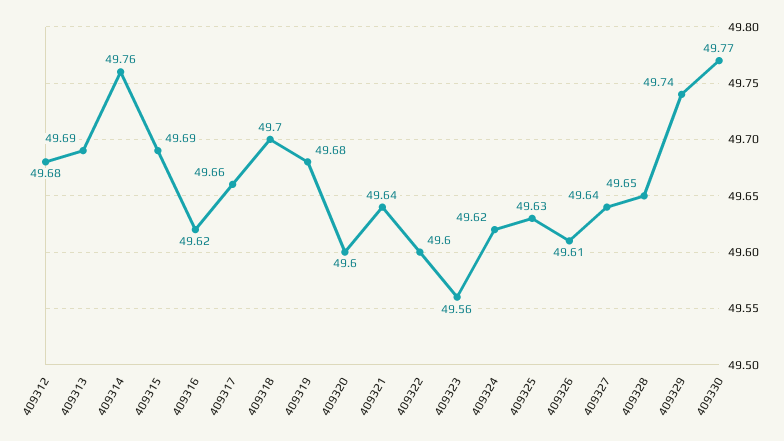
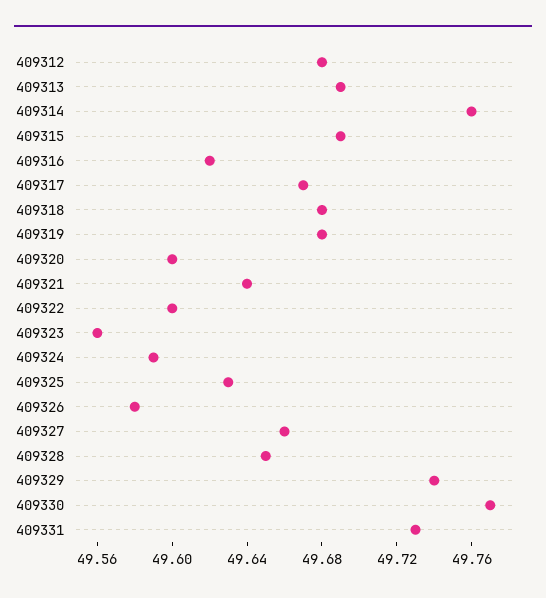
  {
    "409312": 49.68,
    "409313": 49.69,
    "409314": 49.76,
    "409315": 49.69,
    "409316": 49.62,
-   "409317": 49.66,
+   "409317": 49.67,
-   "409318": 49.7,
+   "409318": 49.68,
    "409319": 49.68,
    "409320": 49.6,
    "409321": 49.64,
    "409322": 49.6,
    "409323": 49.56,
-   "409324": 49.62,
+   "409324": 49.59,
    "409325": 49.63,
-   "409326": 49.61,
+   "409326": 49.58,
-   "409327": 49.64,
+   "409327": 49.66,
    "409328": 49.65,
    "409329": 49.74,
-   "409330": 49.77
+   "409330": 49.77,
+   "409331": 49.73
  }

